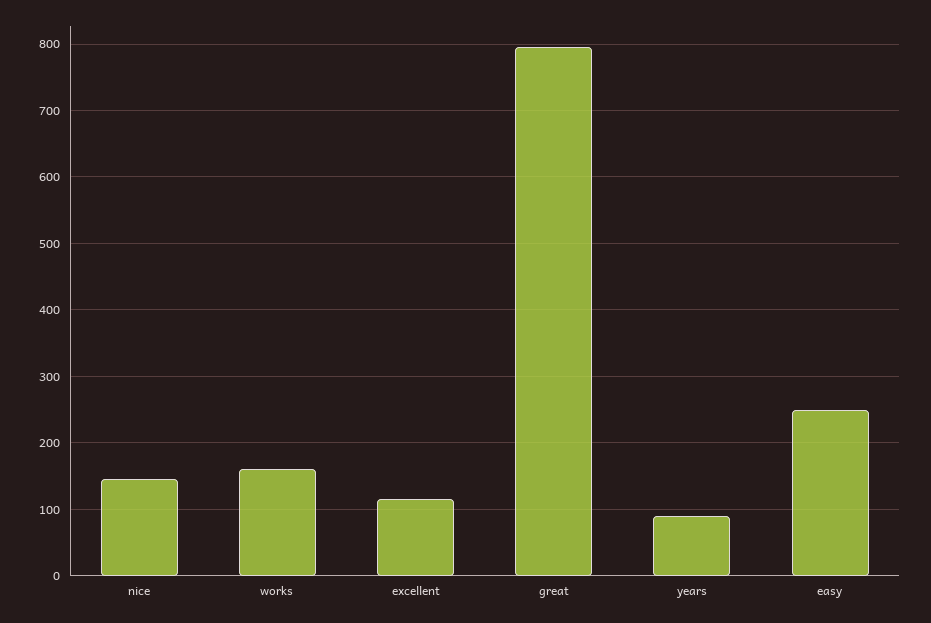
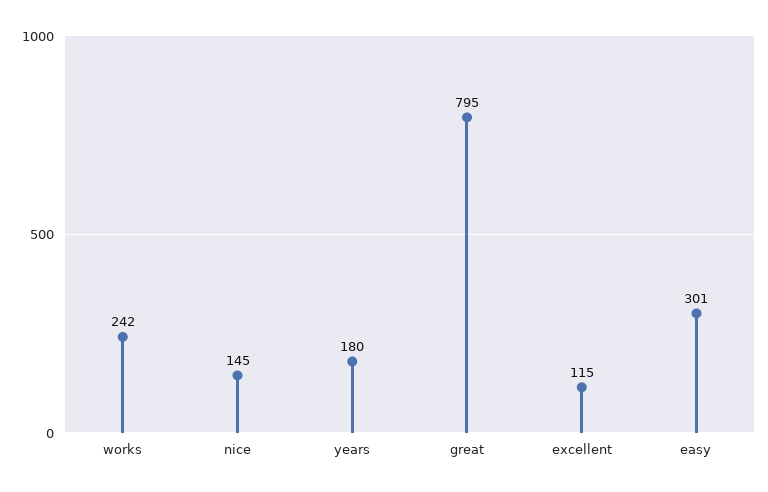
  {
    "nice": 145,
-   "works": 160,
+   "works": 242,
    "excellent": 115,
    "great": 795,
-   "years": 90,
+   "years": 180,
-   "easy": 250
+   "easy": 301
  }

